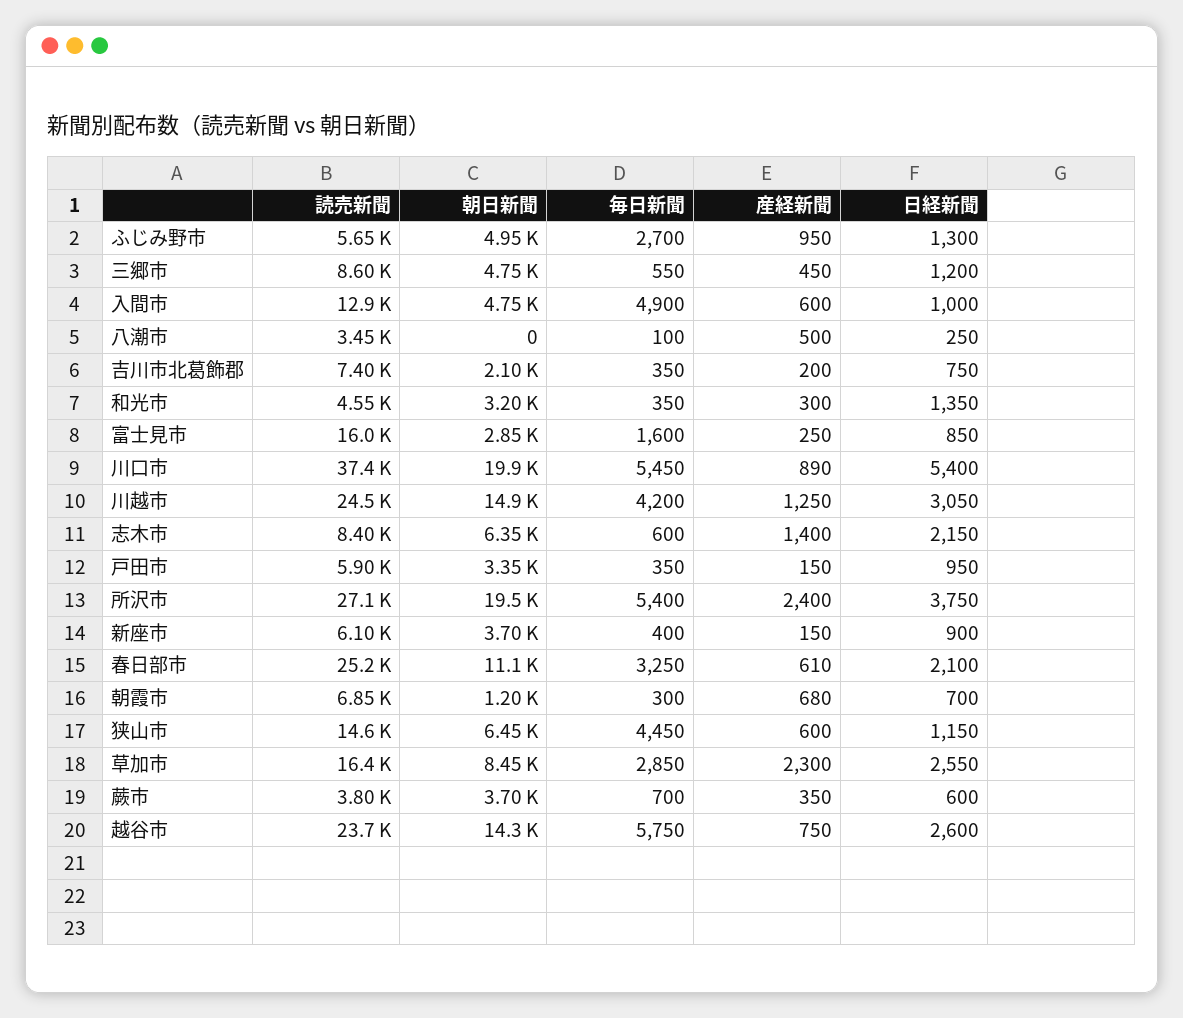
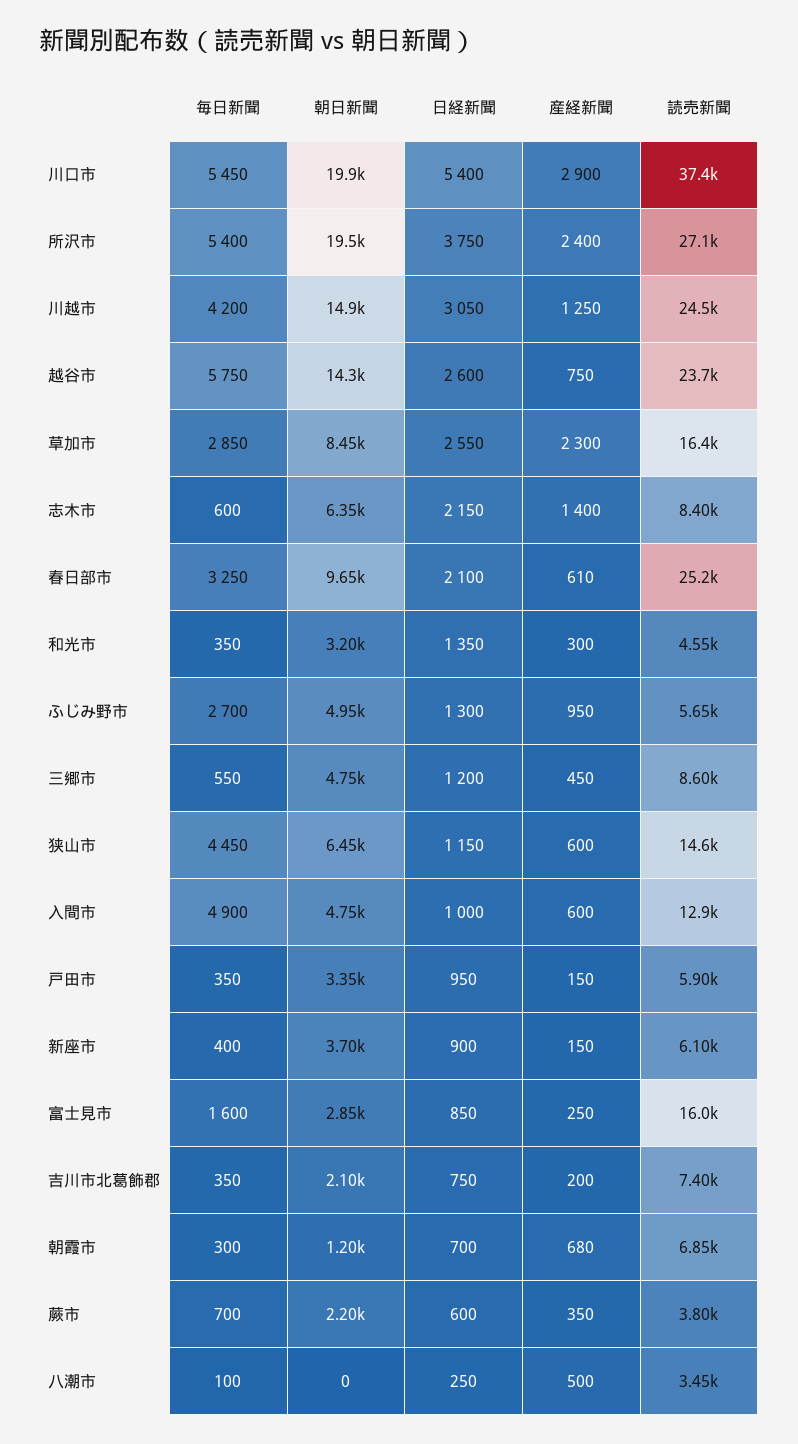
  {
    "読売新聞": {
      "ふじみ野市": 5650,
      "三郷市": 8600,
      "入間市": 12900,
      "八潮市": 3450,
      "吉川市北葛飾郡": 7400,
      "和光市": 4550,
      "富士見市": 16000,
      "川口市": 37400,
      "川越市": 24500,
      "志木市": 8400,
      "戸田市": 5900,
      "所沢市": 27100,
      "新座市": 6100,
      "春日部市": 25200,
      "朝霞市": 6850,
      "狭山市": 14600,
      "草加市": 16400,
      "蕨市": 3800,
      "越谷市": 23700
    },
    "朝日新聞": {
      "ふじみ野市": 4950,
      "三郷市": 4750,
      "入間市": 4750,
      "八潮市": 0,
      "吉川市北葛飾郡": 2100,
      "和光市": 3200,
      "富士見市": 2850,
      "川口市": 19900,
      "川越市": 14900,
      "志木市": 6350,
      "戸田市": 3350,
      "所沢市": 19500,
      "新座市": 3700,
-     "春日部市": 11100,
+     "春日部市": 9650,
      "朝霞市": 1200,
      "狭山市": 6450,
      "草加市": 8450,
-     "蕨市": 3700,
+     "蕨市": 2200,
      "越谷市": 14300
    },
    "毎日新聞": {
      "ふじみ野市": 2700,
      "三郷市": 550,
      "入間市": 4900,
      "八潮市": 100,
      "吉川市北葛飾郡": 350,
      "和光市": 350,
      "富士見市": 1600,
      "川口市": 5450,
      "川越市": 4200,
      "志木市": 600,
      "戸田市": 350,
      "所沢市": 5400,
      "新座市": 400,
      "春日部市": 3250,
      "朝霞市": 300,
      "狭山市": 4450,
      "草加市": 2850,
      "蕨市": 700,
      "越谷市": 5750
    },
    "産経新聞": {
      "ふじみ野市": 950,
      "三郷市": 450,
      "入間市": 600,
      "八潮市": 500,
      "吉川市北葛飾郡": 200,
      "和光市": 300,
      "富士見市": 250,
-     "川口市": 890,
+     "川口市": 2900,
      "川越市": 1250,
      "志木市": 1400,
      "戸田市": 150,
      "所沢市": 2400,
      "新座市": 150,
      "春日部市": 610,
      "朝霞市": 680,
      "狭山市": 600,
      "草加市": 2300,
      "蕨市": 350,
      "越谷市": 750
    },
    "日経新聞": {
      "ふじみ野市": 1300,
      "三郷市": 1200,
      "入間市": 1000,
      "八潮市": 250,
      "吉川市北葛飾郡": 750,
      "和光市": 1350,
      "富士見市": 850,
      "川口市": 5400,
      "川越市": 3050,
      "志木市": 2150,
      "戸田市": 950,
      "所沢市": 3750,
      "新座市": 900,
      "春日部市": 2100,
      "朝霞市": 700,
      "狭山市": 1150,
      "草加市": 2550,
      "蕨市": 600,
      "越谷市": 2600
    }
  }

